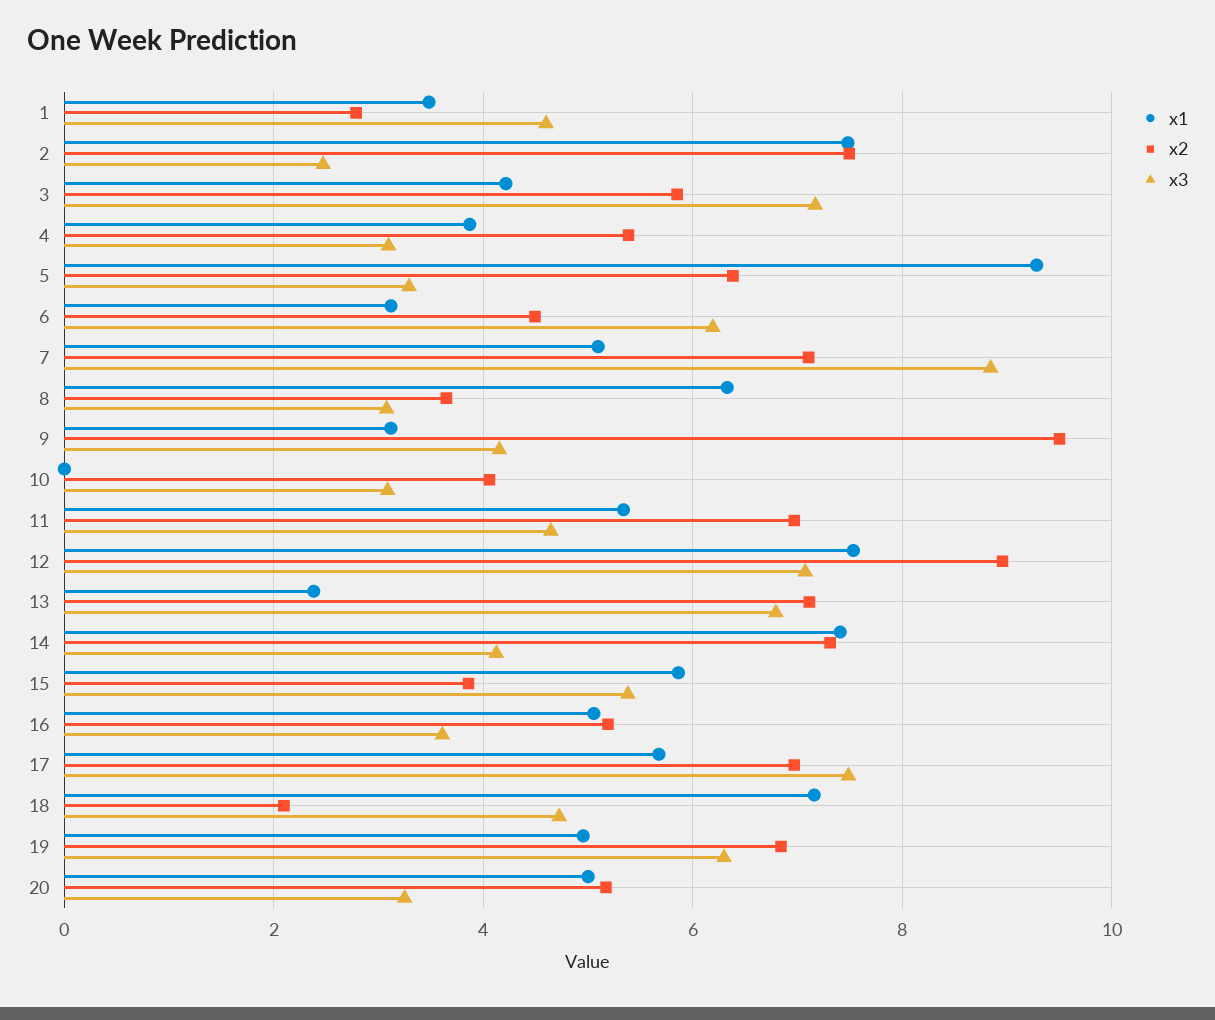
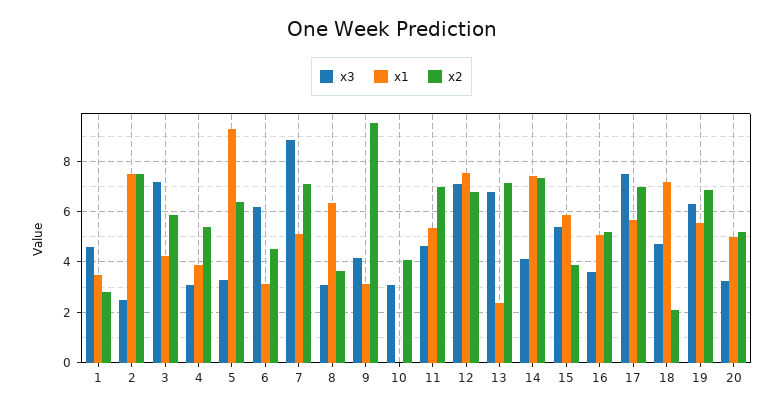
  {
    "x1": {
      "1": 3.4,
      "2": 7.4,
      "3": 4.2,
      "4": 3.8,
      "5": 9.2,
      "6": 3.2,
      "7": 5,
      "8": 6.4,
      "9": 3.2,
      "10": 0,
      "11": 5.4,
      "12": 7.6,
      "13": 2.4,
      "14": 7.4,
      "15": 5.8,
      "16": 5,
      "17": 5.6,
      "18": 7.2,
-     "19": 5,
+     "19": 5.5,
      "20": 5
    },
    "x2": {
      "1": 2.8,
      "2": 7.4,
      "3": 5.8,
      "4": 5.4,
      "5": 6.4,
      "6": 4.4,
      "7": 7.2,
      "8": 3.6,
      "9": 9.6,
      "10": 4,
      "11": 7,
-     "12": 9,
+     "12": 6.75,
      "13": 7.2,
      "14": 7.4,
      "15": 3.8,
      "16": 5.2,
      "17": 7,
      "18": 2,
      "19": 6.8,
      "20": 5.2
    },
    "x3": {
      "1": 4.6,
      "2": 2.4,
      "3": 7.2,
      "4": 3,
      "5": 3.2,
      "6": 6.2,
      "7": 8.8,
      "8": 3,
      "9": 4.2,
      "10": 3,
      "11": 4.6,
      "12": 7,
      "13": 6.8,
      "14": 4.2,
      "15": 5.4,
      "16": 3.6,
      "17": 7.4,
      "18": 4.8,
      "19": 6.4,
      "20": 3.2
    }
  }

